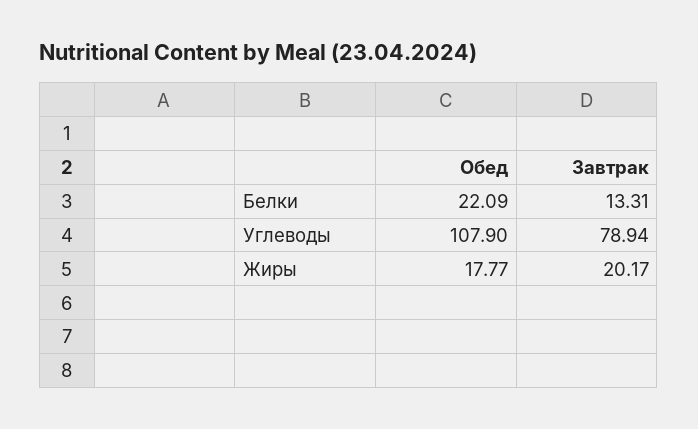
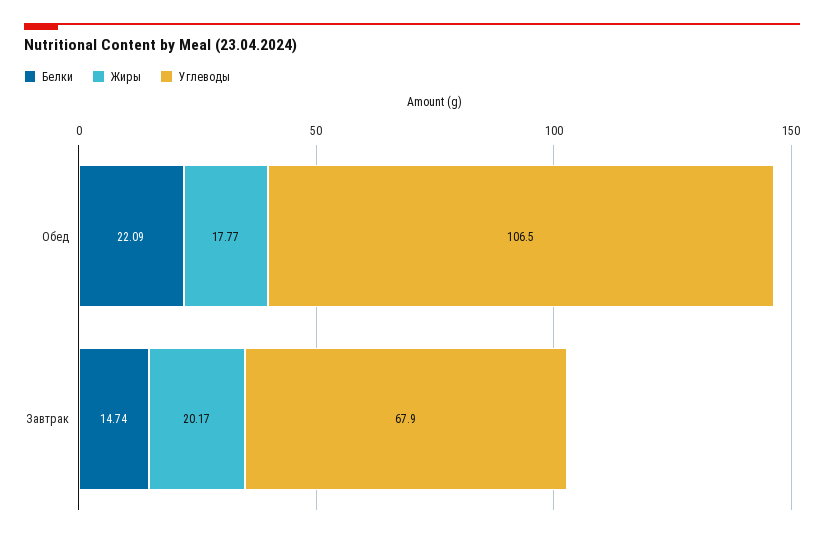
  {
    "Белки": {
      "Обед": 22.09,
-     "Завтрак": 13.31
+     "Завтрак": 14.74
    },
    "Углеводы": {
-     "Обед": 107.9,
+     "Обед": 106.5,
-     "Завтрак": 78.94
+     "Завтрак": 67.9
    },
    "Жиры": {
      "Обед": 17.77,
      "Завтрак": 20.17
    }
  }

